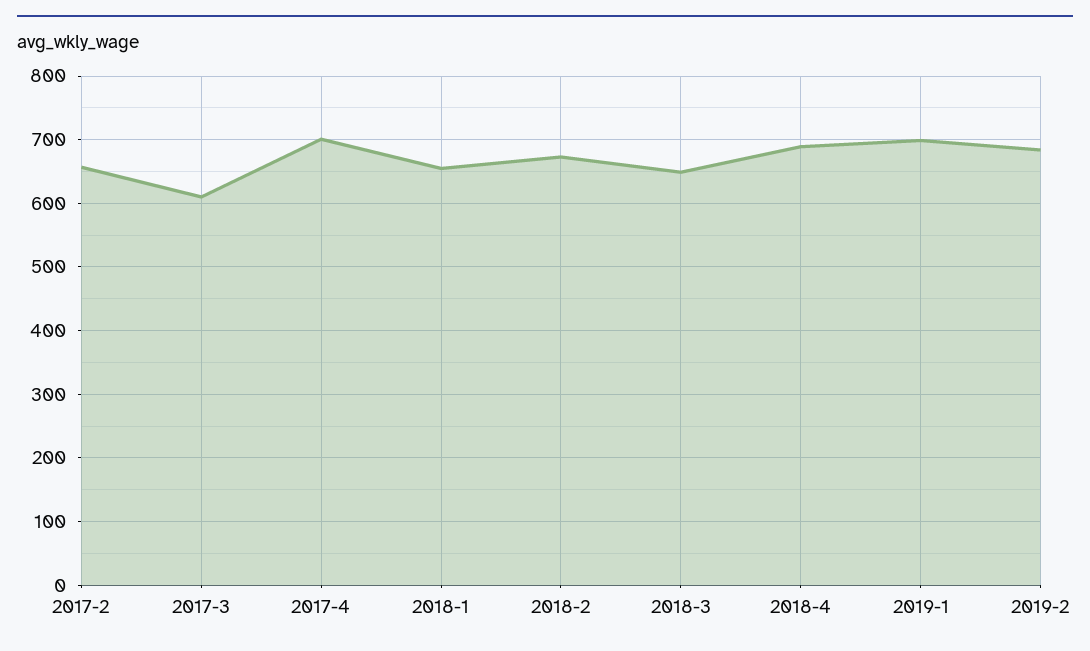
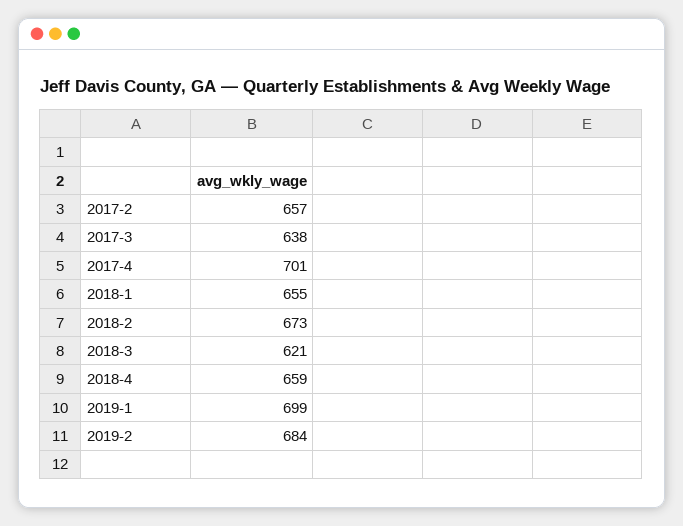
  {
    "2017-2": 657,
-   "2017-3": 610,
+   "2017-3": 638,
    "2017-4": 701,
    "2018-1": 655,
    "2018-2": 673,
-   "2018-3": 650,
+   "2018-3": 621,
-   "2018-4": 690,
+   "2018-4": 659,
    "2019-1": 699,
    "2019-2": 684
  }

